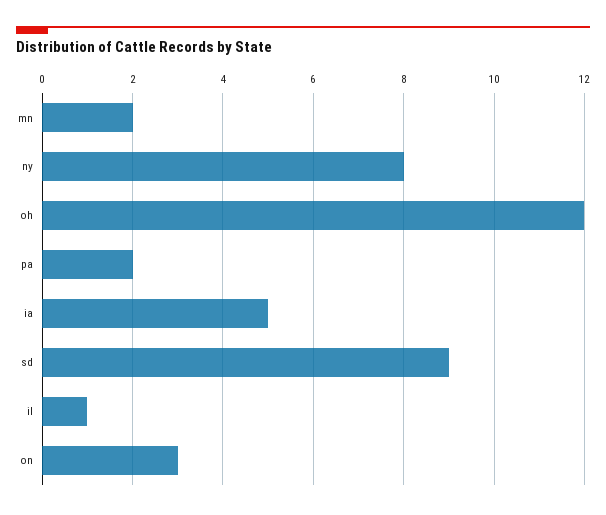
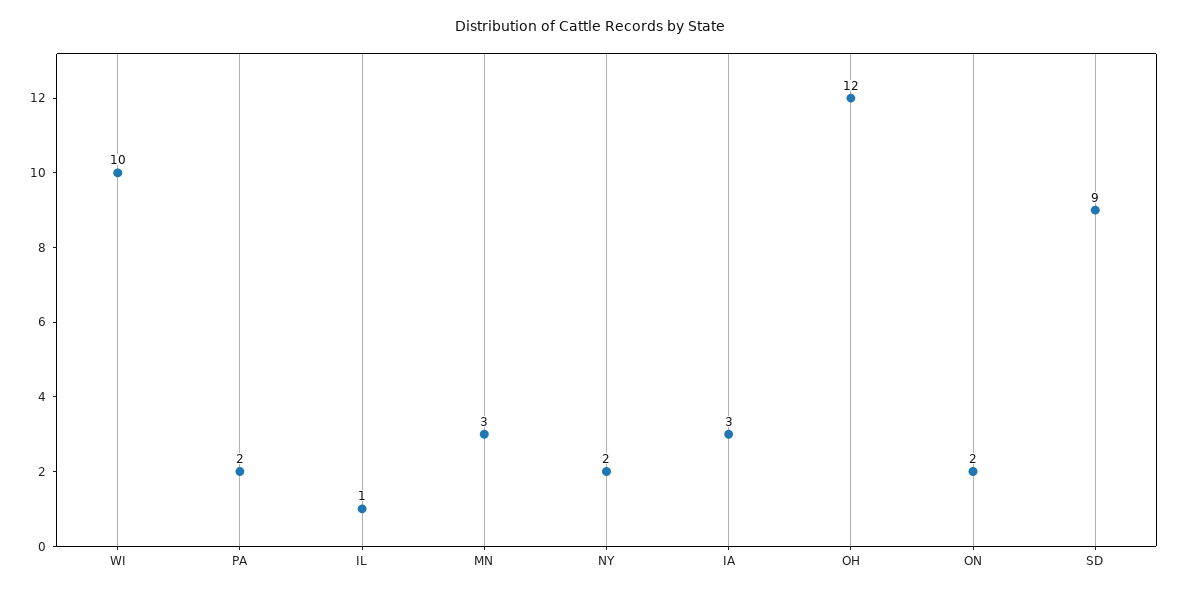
  {
-   "mn": 2,
+   "mn": 3,
-   "ny": 8,
+   "ny": 2,
    "oh": 12,
    "pa": 2,
-   "ia": 5,
+   "ia": 3,
    "sd": 9,
    "il": 1,
-   "on": 3
+   "on": 2,
+   "WI": 10
  }

